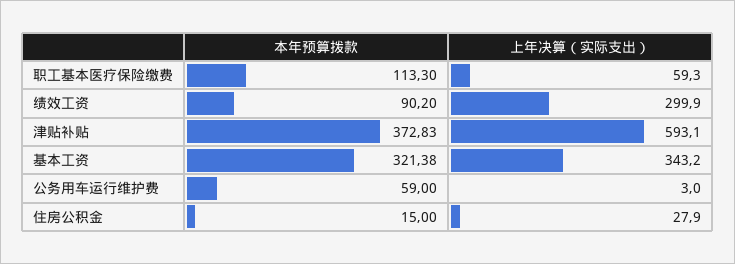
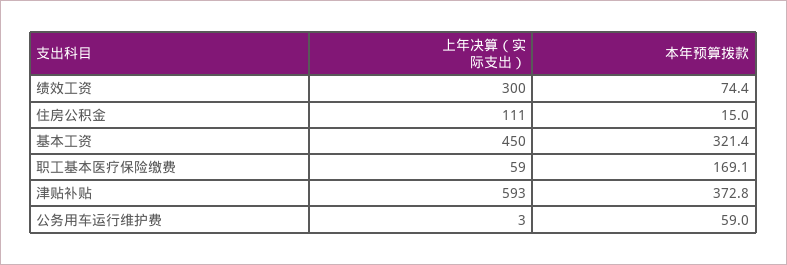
  {
    "本年预算拨款": {
-     "职工基本医疗保险缴费": 113.3,
+     "职工基本医疗保险缴费": 169.1,
-     "绩效工资": 90.2,
+     "绩效工资": 74.4,
      "津贴补贴": 372.83,
      "基本工资": 321.38,
      "公务用车运行维护费": 59,
      "住房公积金": 15
    },
    "上年决算（实际支出）": {
      "职工基本医疗保险缴费": 59.3,
      "绩效工资": 299.9,
      "津贴补贴": 593.1,
-     "基本工资": 343.2,
+     "基本工资": 450,
      "公务用车运行维护费": 3,
-     "住房公积金": 27.9
+     "住房公积金": 111
    }
  }

